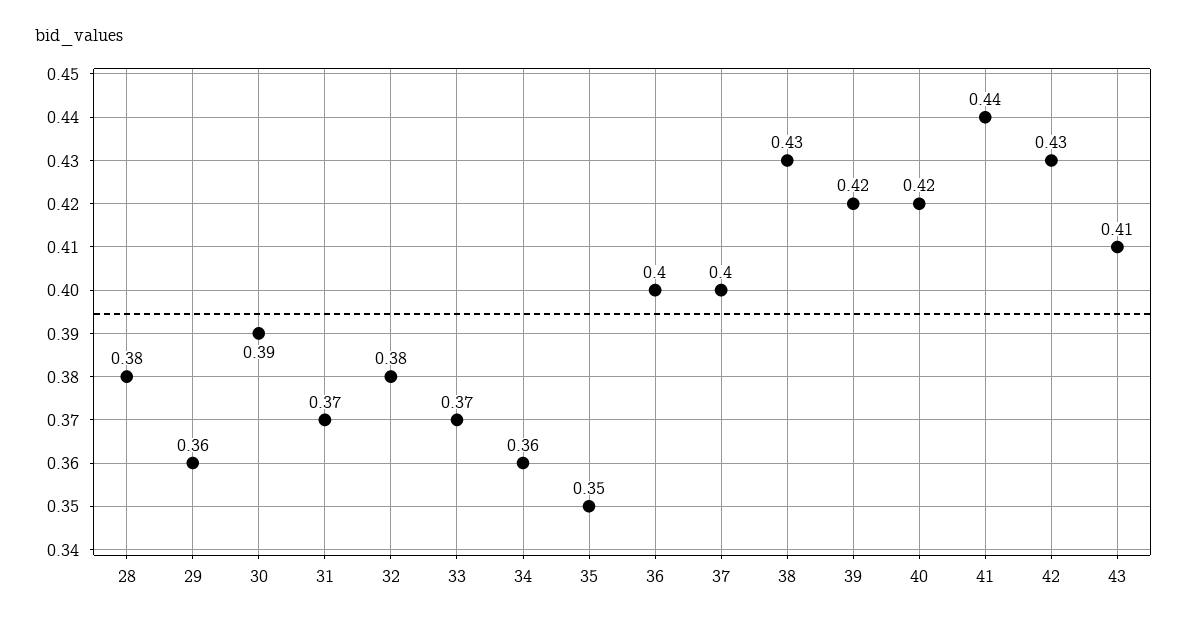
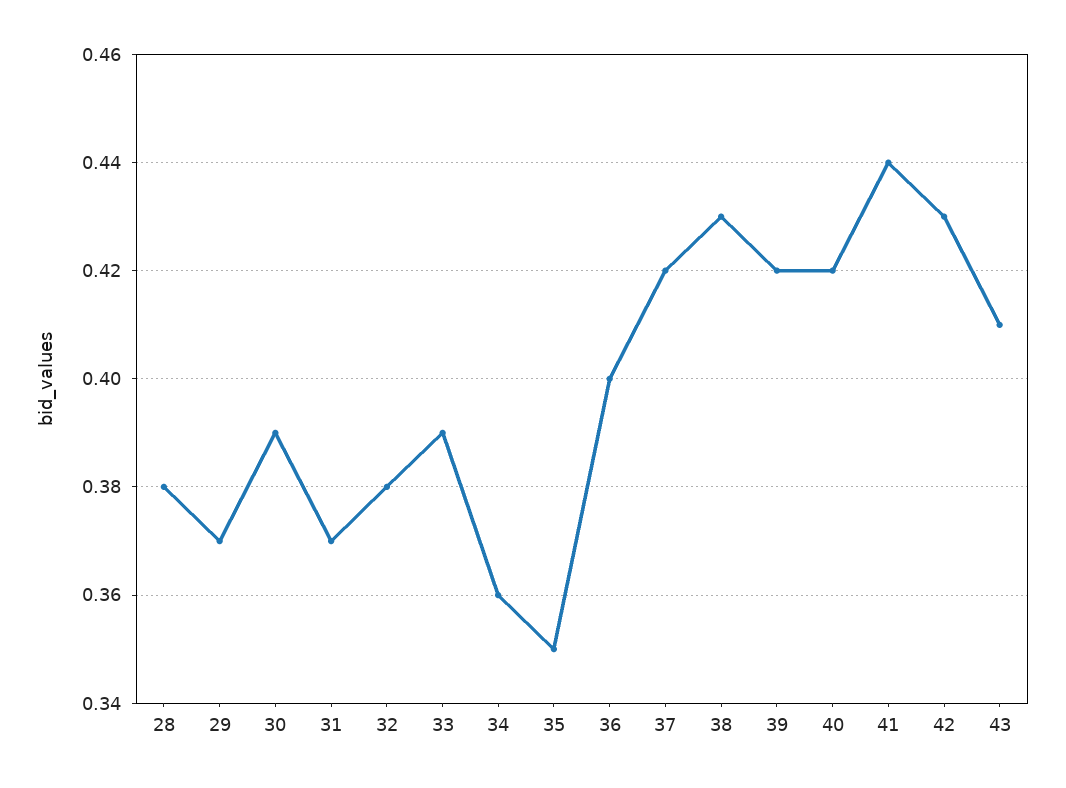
  {
    "28": 0.38,
-   "29": 0.36,
+   "29": 0.37,
    "30": 0.39,
    "31": 0.37,
    "32": 0.38,
-   "33": 0.37,
+   "33": 0.39,
    "34": 0.36,
    "35": 0.35,
    "36": 0.4,
-   "37": 0.4,
+   "37": 0.42,
    "38": 0.43,
    "39": 0.42,
    "40": 0.42,
    "41": 0.44,
    "42": 0.43,
    "43": 0.41
  }

